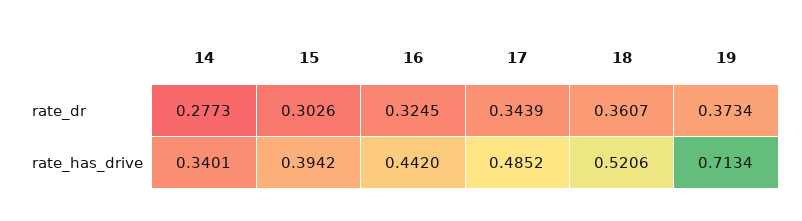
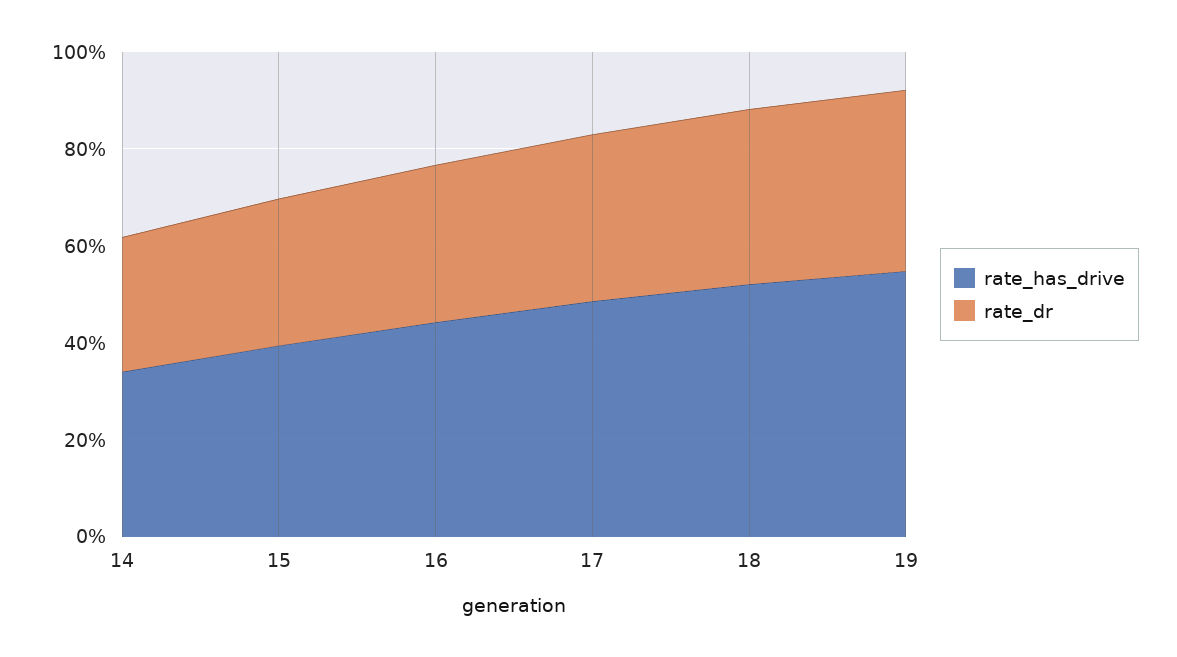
  {
    "rate_dr": {
      "14": 0.2773,
      "15": 0.3026,
      "16": 0.3245,
      "17": 0.3439,
      "18": 0.3607,
      "19": 0.3734
    },
    "rate_has_drive": {
      "14": 0.3401,
      "15": 0.3942,
      "16": 0.442,
      "17": 0.4852,
      "18": 0.5206,
-     "19": 0.7134
+     "19": 0.55
    }
  }

